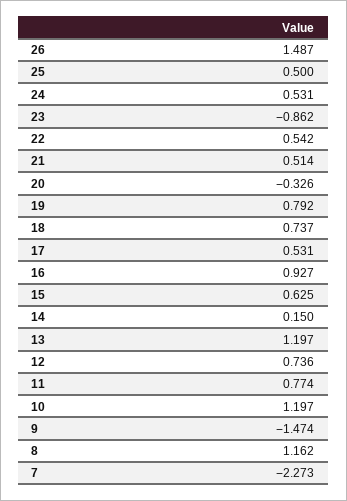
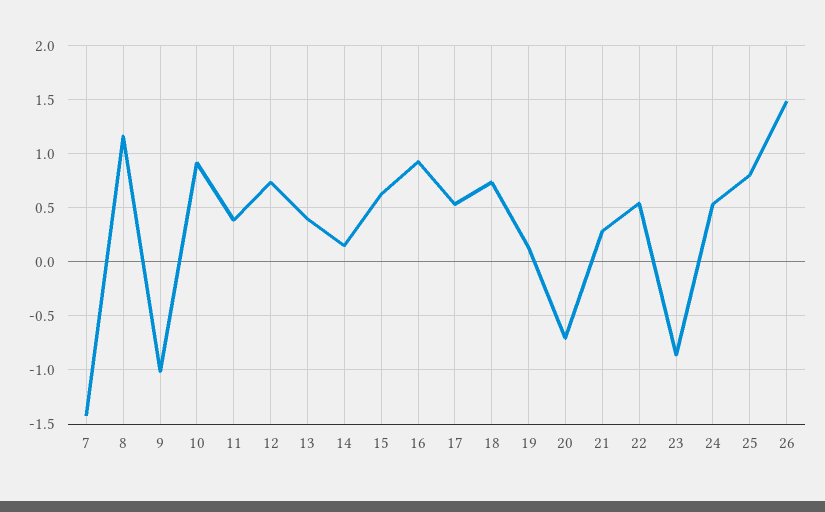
  {
    "26": 1.487,
-   "25": 0.5,
+   "25": 0.8,
    "24": 0.531,
    "23": -0.862,
    "22": 0.542,
-   "21": 0.514,
+   "21": 0.3,
-   "20": -0.326,
+   "20": -0.7,
-   "19": 0.792,
+   "19": 0.1,
    "18": 0.737,
    "17": 0.531,
    "16": 0.927,
    "15": 0.625,
    "14": 0.15,
-   "13": 1.197,
+   "13": 0.4,
    "12": 0.736,
-   "11": 0.774,
+   "11": 0.4,
-   "10": 1.197,
+   "10": 0.9,
-   "9": -1.474,
+   "9": -1,
    "8": 1.162,
-   "7": -2.273
+   "7": -1.4
  }

